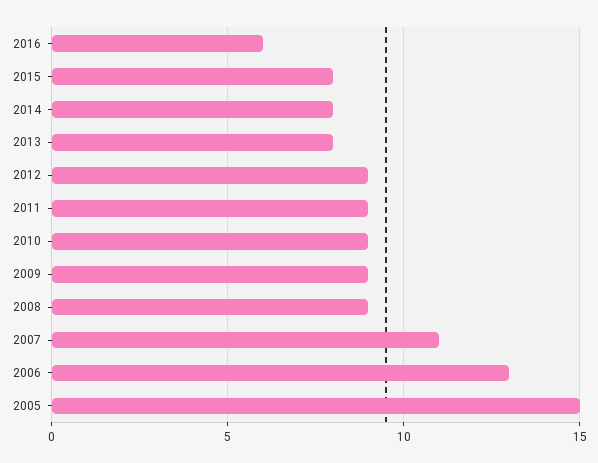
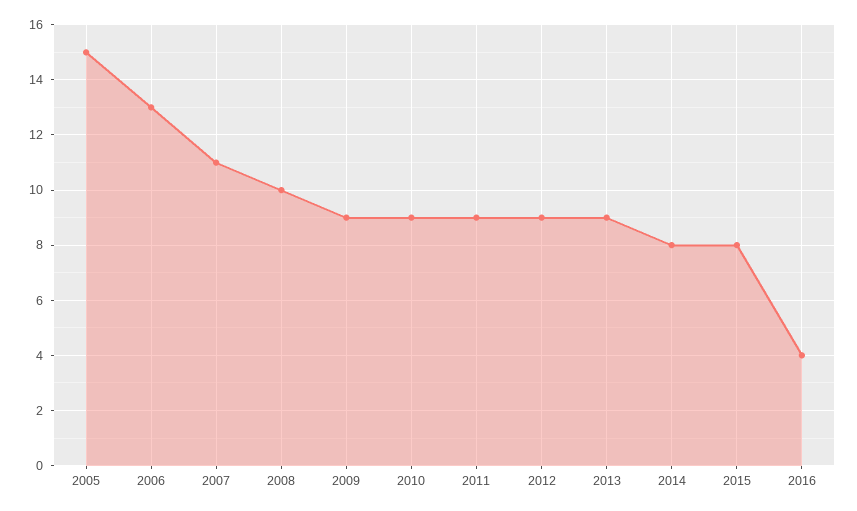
  {
-   "2016": 6,
+   "2016": 4,
    "2015": 8,
    "2014": 8,
-   "2013": 8,
+   "2013": 9,
    "2012": 9,
    "2011": 9,
    "2010": 9,
    "2009": 9,
-   "2008": 9,
+   "2008": 10,
    "2007": 11,
    "2006": 13,
    "2005": 15
  }

